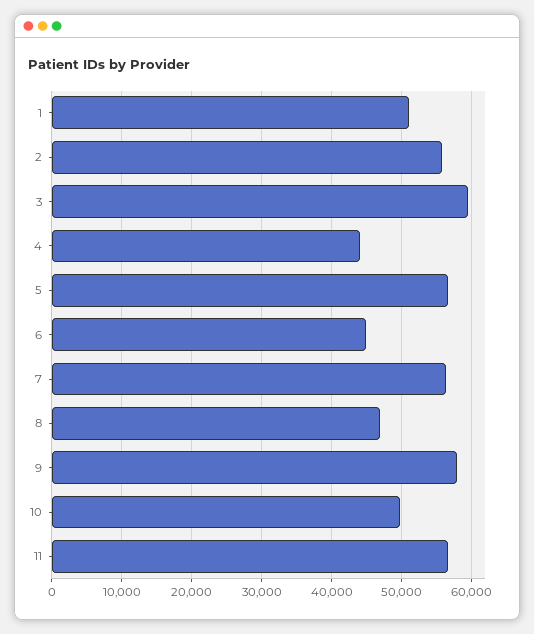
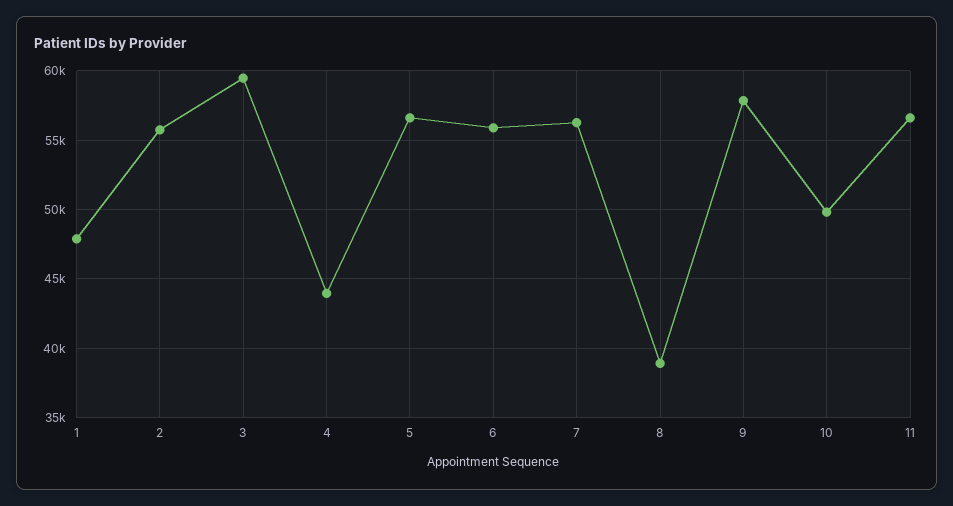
  {
-   "1": 51000,
+   "1": 48000,
    "2": 55500,
    "3": 59500,
    "4": 44000,
    "5": 56500,
-   "6": 45000,
+   "6": 56000,
    "7": 56500,
-   "8": 47000,
+   "8": 39000,
    "9": 58000,
    "10": 50000,
    "11": 56500
  }

